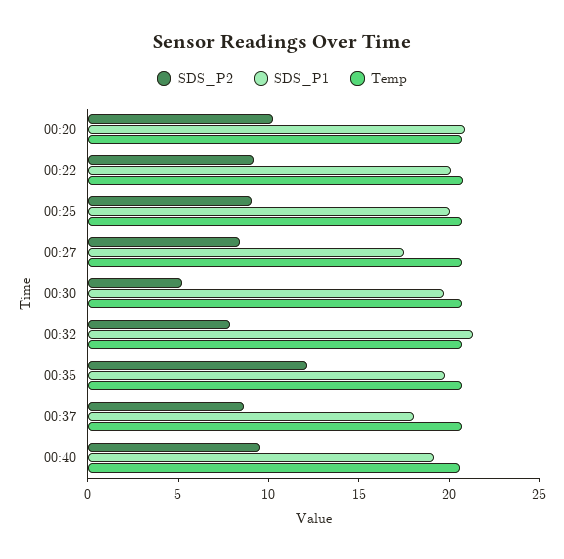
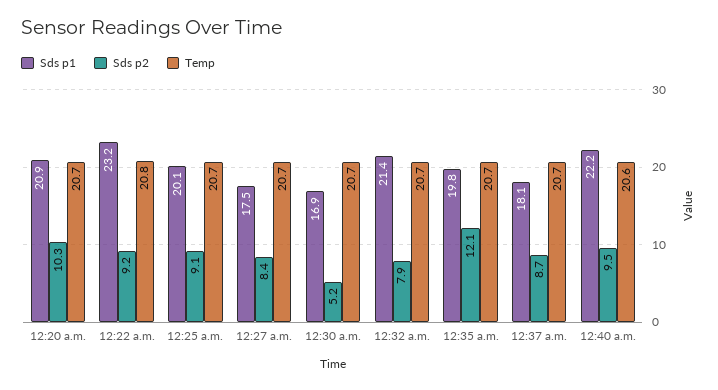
  {
    "SDS_P2": {
      "00:20": 10.3,
      "00:22": 9.2,
      "00:25": 9.1,
      "00:27": 8.4,
      "00:30": 5.2,
      "00:32": 7.9,
      "00:35": 12.1,
      "00:37": 8.7,
      "00:40": 9.5
    },
    "SDS_P1": {
      "00:20": 20.9,
-     "00:22": 20,
+     "00:22": 23.2,
      "00:25": 20.1,
      "00:27": 17.5,
-     "00:30": 20,
+     "00:30": 16.9,
      "00:32": 21.4,
      "00:35": 19.8,
      "00:37": 18.1,
-     "00:40": 19
+     "00:40": 22.2
    },
    "Temp": {
      "00:20": 20.7,
      "00:22": 20.8,
      "00:25": 20.7,
      "00:27": 20.7,
      "00:30": 20.7,
      "00:32": 20.7,
      "00:35": 20.7,
      "00:37": 20.7,
      "00:40": 20.6
    }
  }

